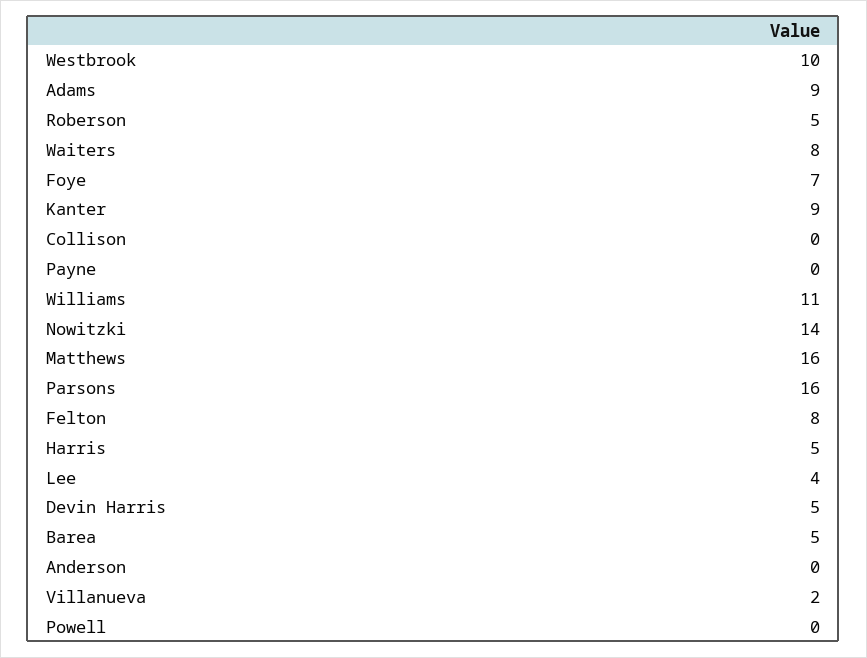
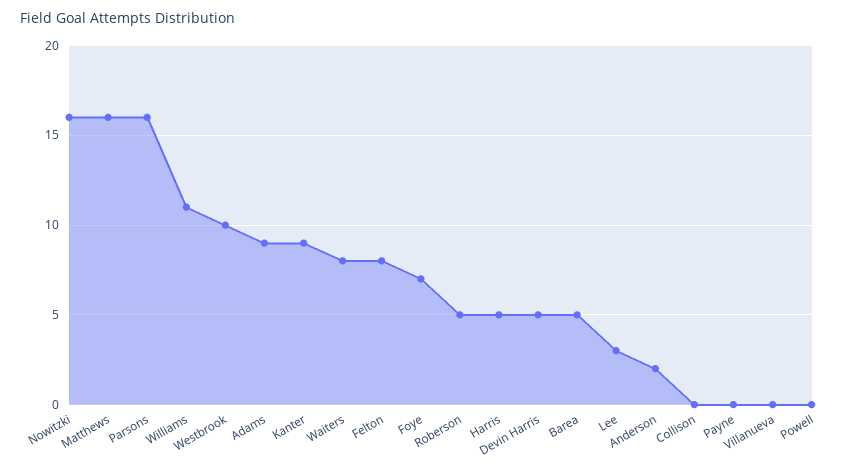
  {
    "Westbrook": 10,
    "Adams": 9,
    "Roberson": 5,
    "Waiters": 8,
    "Foye": 7,
    "Kanter": 9,
    "Collison": 0,
    "Payne": 0,
    "Williams": 11,
-   "Nowitzki": 14,
+   "Nowitzki": 16,
    "Matthews": 16,
    "Parsons": 16,
    "Felton": 8,
    "Harris": 5,
-   "Lee": 4,
+   "Lee": 3,
    "Devin Harris": 5,
    "Barea": 5,
-   "Anderson": 0,
+   "Anderson": 2,
-   "Villanueva": 2,
+   "Villanueva": 0,
    "Powell": 0
  }

